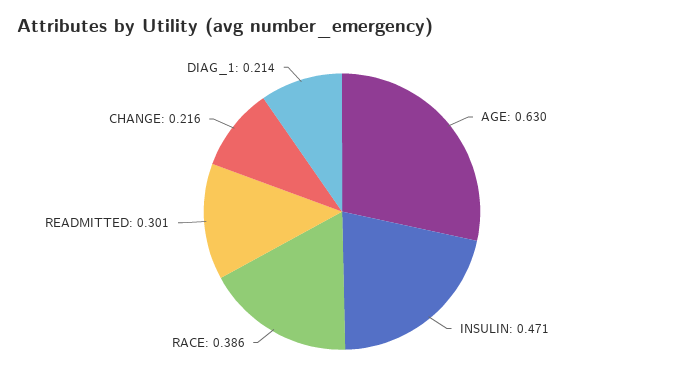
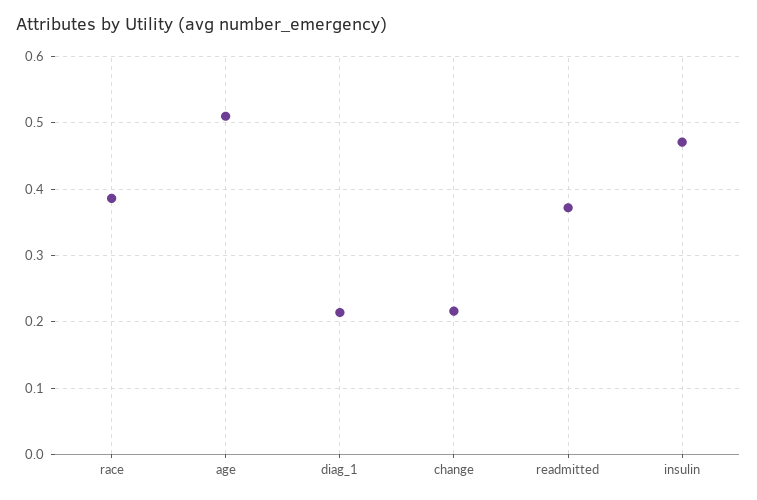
  {
-   "AGE": 0.63,
+   "AGE": 0.51,
    "INSULIN": 0.471,
    "RACE": 0.386,
-   "READMITTED": 0.301,
+   "READMITTED": 0.37,
    "CHANGE": 0.216,
    "DIAG_1": 0.214
  }

